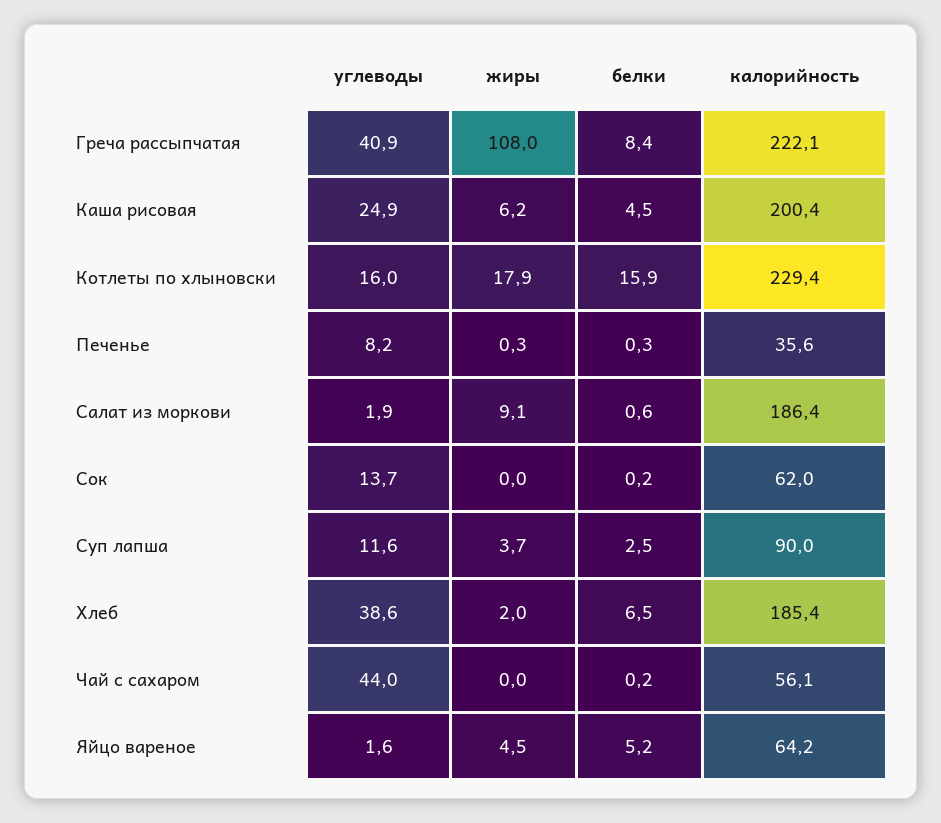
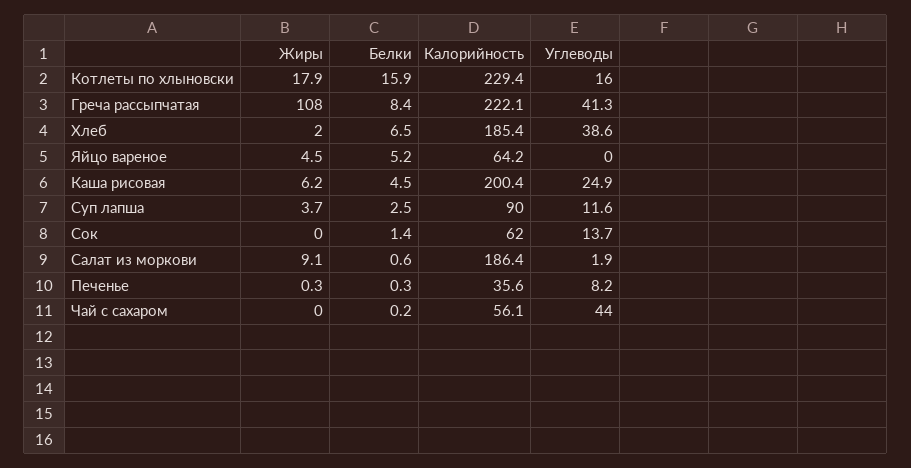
  {
    "углеводы": {
-     "Греча рассыпчатая": 40.9,
+     "Греча рассыпчатая": 41.3,
      "Каша рисовая": 24.9,
      "Котлеты по хлыновски": 16,
      "Печенье": 8.2,
      "Салат из моркови": 1.9,
      "Сок": 13.7,
      "Суп лапша": 11.6,
      "Хлеб": 38.6,
      "Чай с сахаром": 44,
-     "Яйцо вареное": 1.6
+     "Яйцо вареное": 0
    },
    "жиры": {
      "Греча рассыпчатая": 108,
      "Каша рисовая": 6.2,
      "Котлеты по хлыновски": 17.9,
      "Печенье": 0.3,
      "Салат из моркови": 9.1,
      "Сок": 0,
      "Суп лапша": 3.7,
      "Хлеб": 2,
      "Чай с сахаром": 0,
      "Яйцо вареное": 4.5
    },
    "белки": {
      "Греча рассыпчатая": 8.4,
      "Каша рисовая": 4.5,
      "Котлеты по хлыновски": 15.9,
      "Печенье": 0.3,
      "Салат из моркови": 0.6,
-     "Сок": 0.2,
+     "Сок": 1.4,
      "Суп лапша": 2.5,
      "Хлеб": 6.5,
      "Чай с сахаром": 0.2,
      "Яйцо вареное": 5.2
    },
    "калорийность": {
      "Греча рассыпчатая": 222.1,
      "Каша рисовая": 200.4,
      "Котлеты по хлыновски": 229.4,
      "Печенье": 35.6,
      "Салат из моркови": 186.4,
      "Сок": 62,
      "Суп лапша": 90,
      "Хлеб": 185.4,
      "Чай с сахаром": 56.1,
      "Яйцо вареное": 64.2
    }
  }

